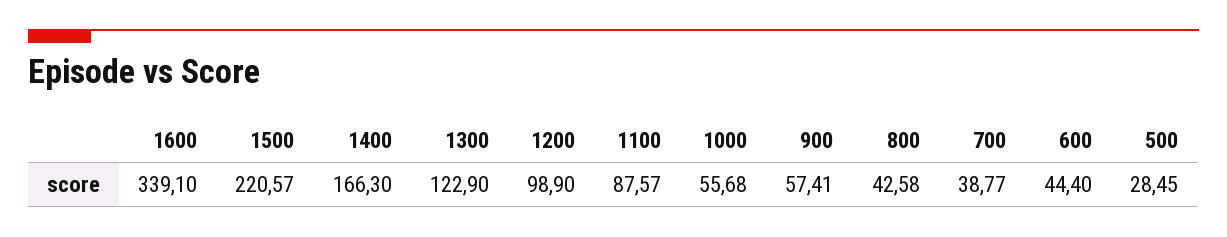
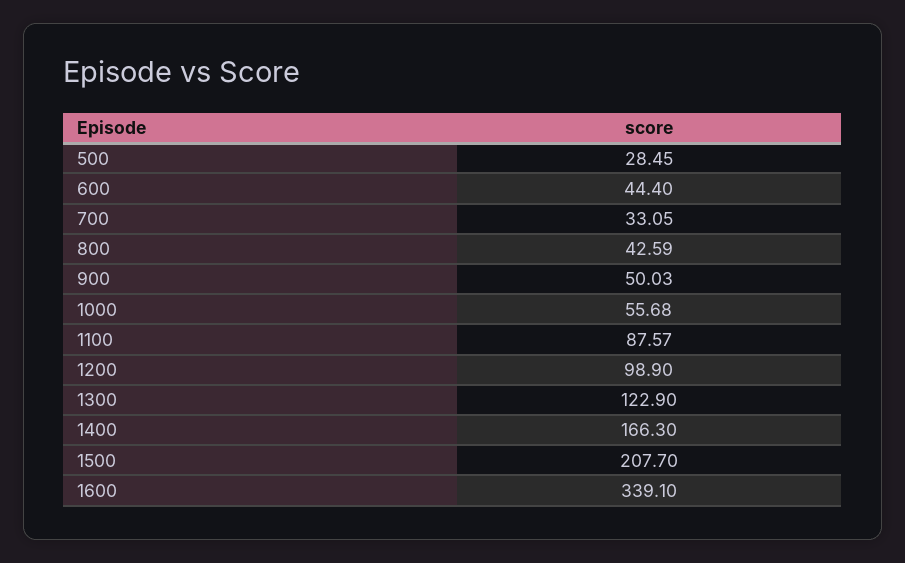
  {
    "1600": 339.1,
-   "1500": 220.57,
+   "1500": 207.7,
    "1400": 166.3,
    "1300": 122.9,
    "1200": 98.9,
    "1100": 87.57,
    "1000": 55.68,
-   "900": 57.41,
+   "900": 50.03,
-   "800": 42.58,
+   "800": 42.59,
-   "700": 38.77,
+   "700": 33.05,
    "600": 44.4,
    "500": 28.45
  }

